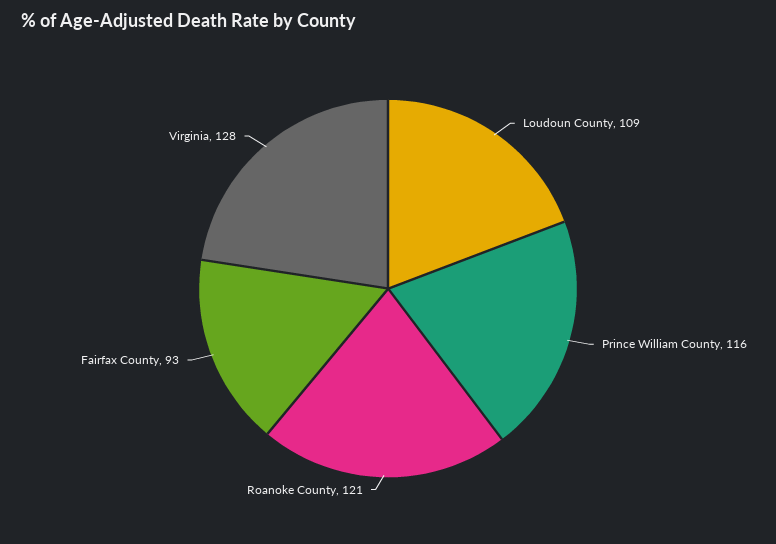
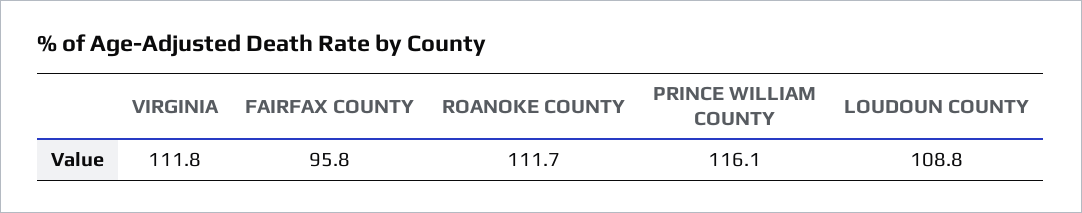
  {
    "Loudoun County": 108.8,
    "Prince William County": 116.1,
-   "Roanoke County": 121,
+   "Roanoke County": 111.7,
-   "Fairfax County": 93,
+   "Fairfax County": 95.8,
-   "Virginia": 128
+   "Virginia": 111.8
  }

